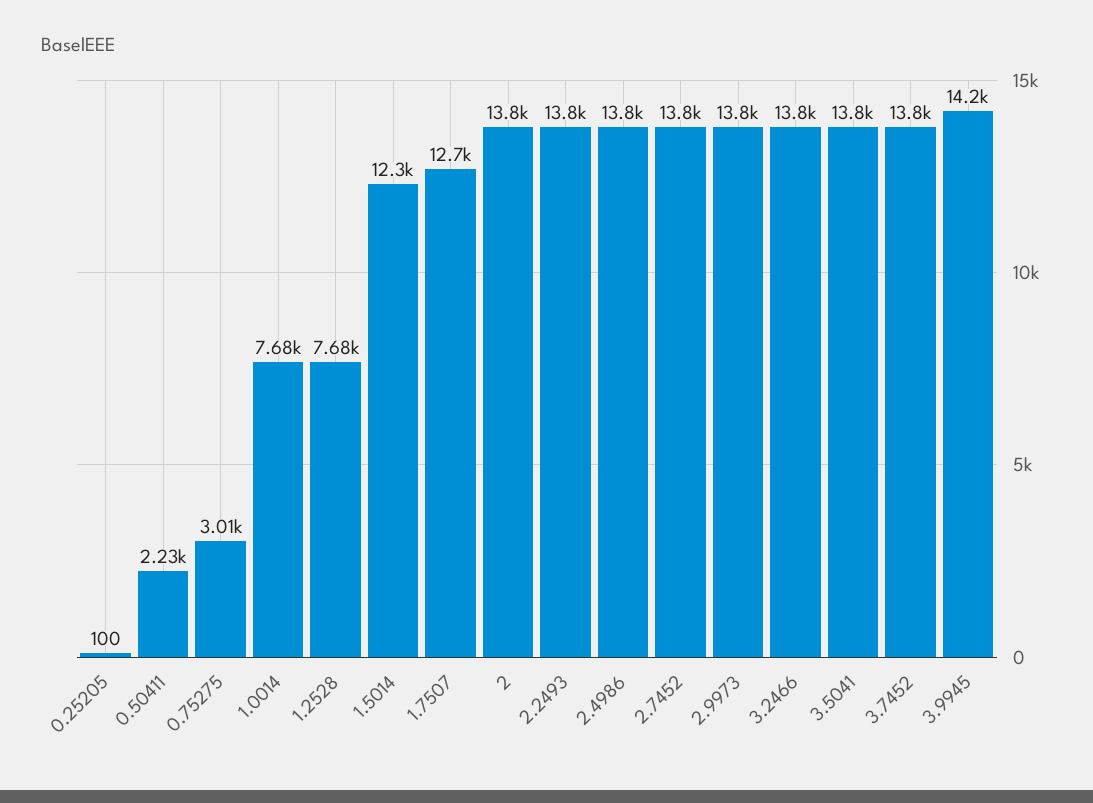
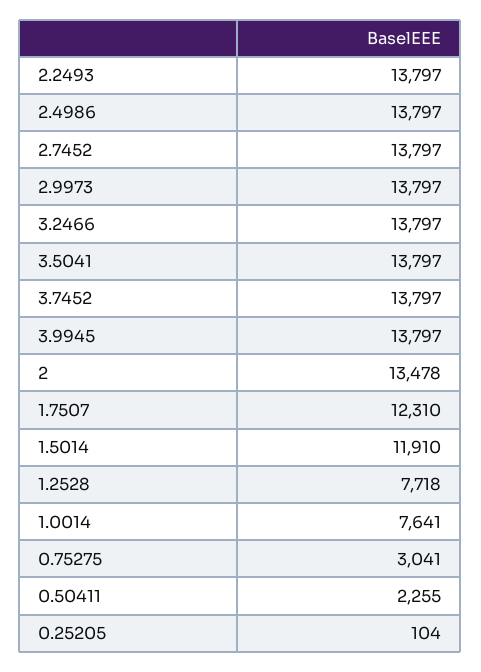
  {
-   "0.25205": 100,
+   "0.25205": 104,
-   "0.50411": 2230,
+   "0.50411": 2255,
-   "0.75275": 3010,
+   "0.75275": 3041,
-   "1.0014": 7680,
+   "1.0014": 7641,
-   "1.2528": 7680,
+   "1.2528": 7718,
-   "1.5014": 12300,
+   "1.5014": 11910,
-   "1.7507": 12700,
+   "1.7507": 12310,
-   "2": 13800,
+   "2": 13478,
    "2.2493": 13797,
    "2.4986": 13797,
    "2.7452": 13797,
    "2.9973": 13797,
    "3.2466": 13797,
    "3.5041": 13797,
    "3.7452": 13797,
-   "3.9945": 14200
+   "3.9945": 13797
  }

